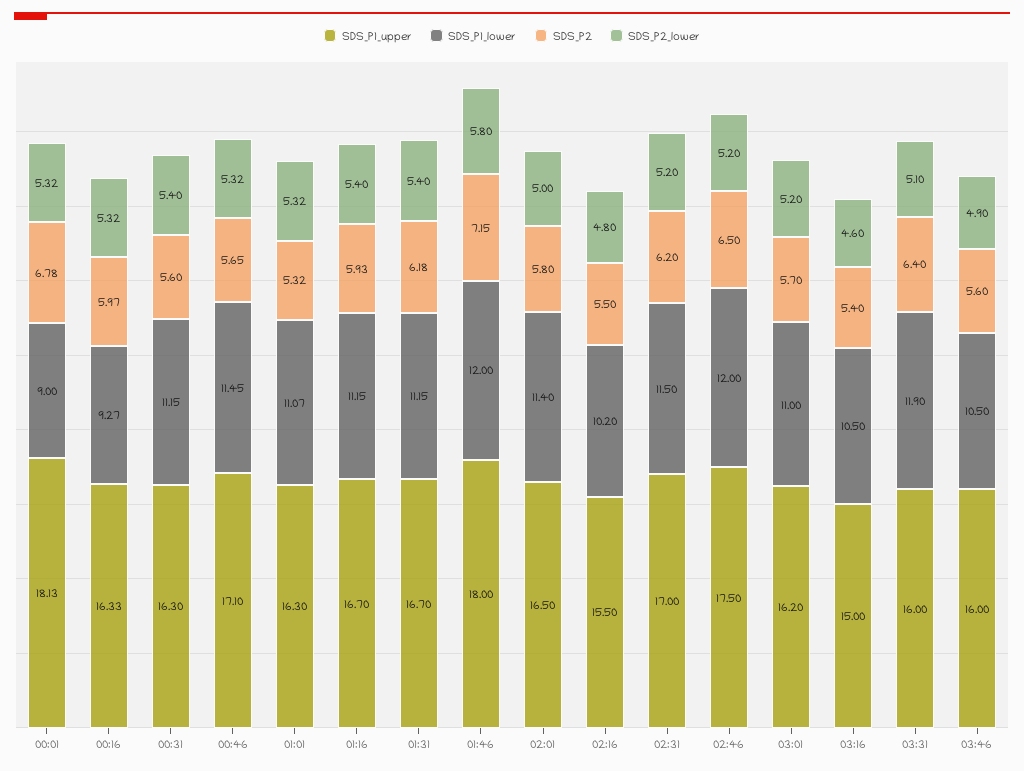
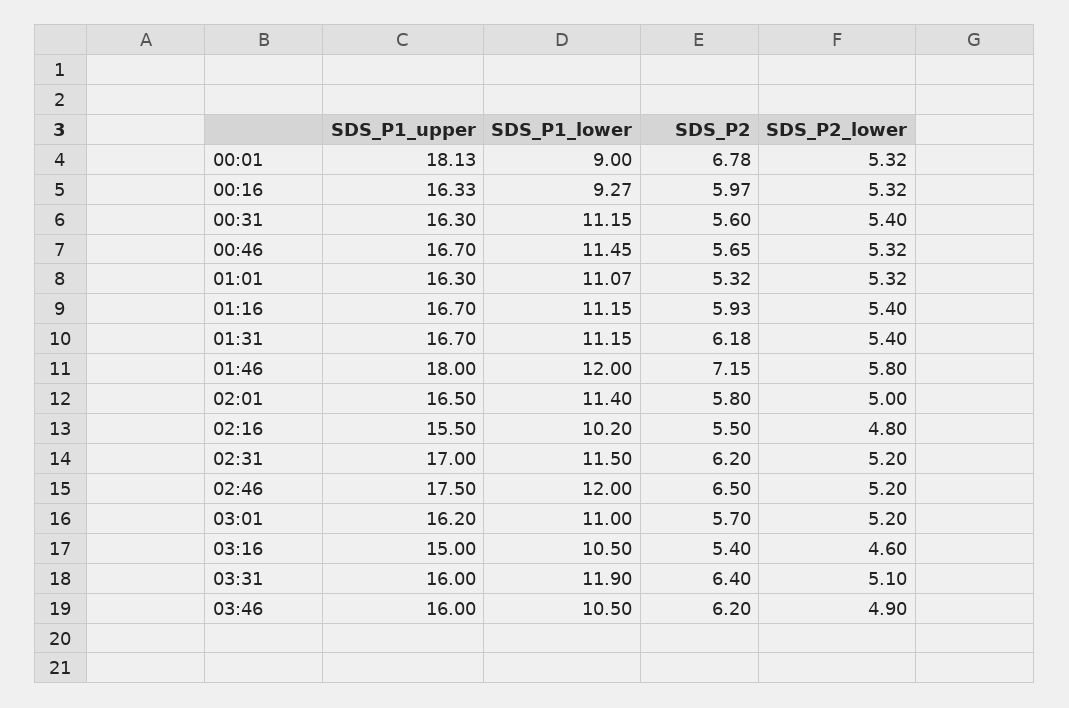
  {
    "SDS_P1_upper": {
      "00:01": 18.13,
      "00:16": 16.33,
      "00:31": 16.3,
-     "00:46": 17.1,
+     "00:46": 16.7,
      "01:01": 16.3,
      "01:16": 16.7,
      "01:31": 16.7,
      "01:46": 18,
      "02:01": 16.5,
      "02:16": 15.5,
      "02:31": 17,
      "02:46": 17.5,
      "03:01": 16.2,
      "03:16": 15,
      "03:31": 16,
      "03:46": 16
    },
    "SDS_P1_lower": {
      "00:01": 9,
      "00:16": 9.27,
      "00:31": 11.15,
      "00:46": 11.45,
      "01:01": 11.07,
      "01:16": 11.15,
      "01:31": 11.15,
      "01:46": 12,
      "02:01": 11.4,
      "02:16": 10.2,
      "02:31": 11.5,
      "02:46": 12,
      "03:01": 11,
      "03:16": 10.5,
      "03:31": 11.9,
      "03:46": 10.5
    },
    "SDS_P2": {
      "00:01": 6.78,
      "00:16": 5.97,
      "00:31": 5.6,
      "00:46": 5.65,
      "01:01": 5.32,
      "01:16": 5.93,
      "01:31": 6.18,
      "01:46": 7.15,
      "02:01": 5.8,
      "02:16": 5.5,
      "02:31": 6.2,
      "02:46": 6.5,
      "03:01": 5.7,
      "03:16": 5.4,
      "03:31": 6.4,
-     "03:46": 5.6
+     "03:46": 6.2
    },
    "SDS_P2_lower": {
      "00:01": 5.32,
      "00:16": 5.32,
      "00:31": 5.4,
      "00:46": 5.32,
      "01:01": 5.32,
      "01:16": 5.4,
      "01:31": 5.4,
      "01:46": 5.8,
      "02:01": 5,
      "02:16": 4.8,
      "02:31": 5.2,
      "02:46": 5.2,
      "03:01": 5.2,
      "03:16": 4.6,
      "03:31": 5.1,
      "03:46": 4.9
    }
  }

